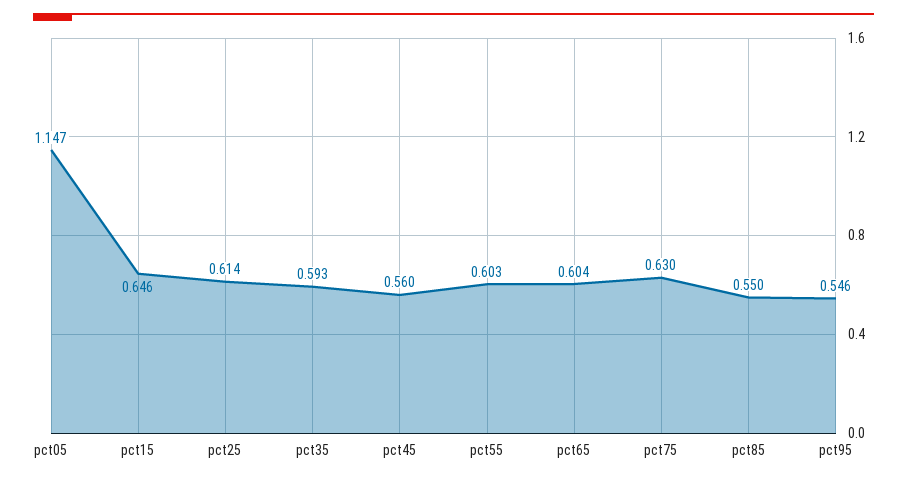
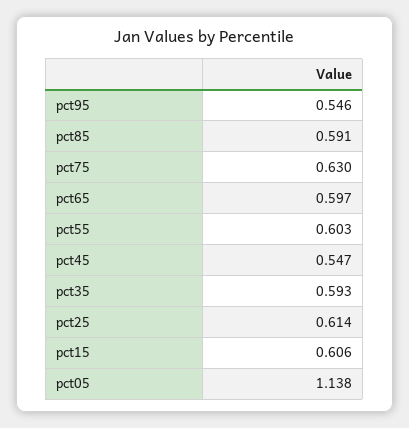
  {
-   "pct05": 1.147,
+   "pct05": 1.138,
-   "pct15": 0.646,
+   "pct15": 0.606,
    "pct25": 0.614,
    "pct35": 0.593,
-   "pct45": 0.56,
+   "pct45": 0.547,
    "pct55": 0.603,
-   "pct65": 0.604,
+   "pct65": 0.597,
    "pct75": 0.63,
-   "pct85": 0.55,
+   "pct85": 0.591,
    "pct95": 0.546
  }

